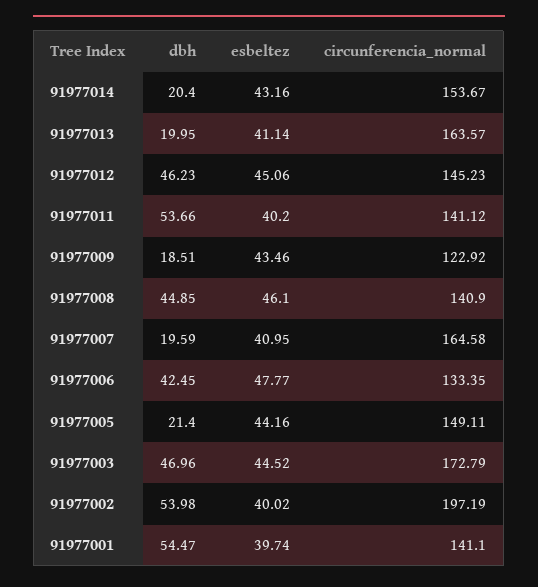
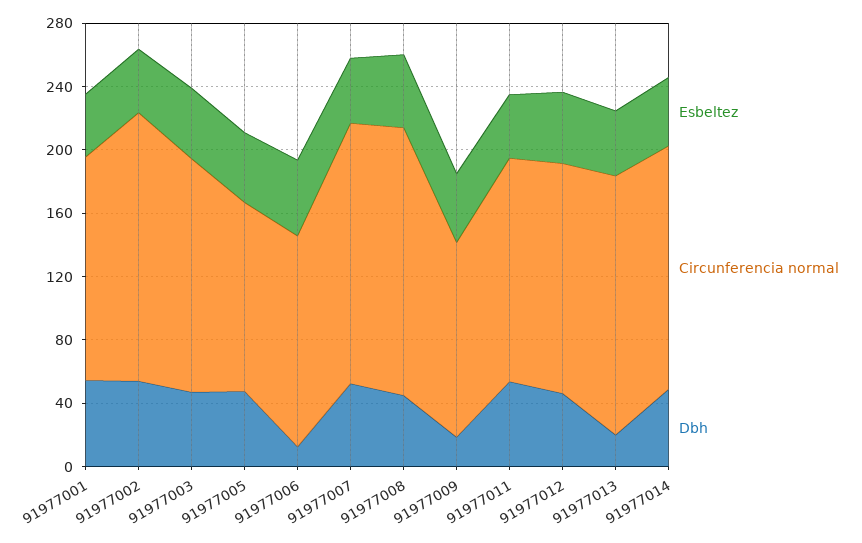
  {
    "dbh": {
-     "91977014": 20.4,
+     "91977014": 50,
      "91977013": 19.95,
      "91977012": 46.23,
      "91977011": 53.66,
      "91977009": 18.51,
      "91977008": 44.85,
-     "91977007": 19.59,
+     "91977007": 50,
-     "91977006": 42.45,
+     "91977006": 10,
-     "91977005": 21.4,
+     "91977005": 50,
      "91977003": 46.96,
      "91977002": 53.98,
      "91977001": 54.47
    },
    "esbeltez": {
      "91977014": 43.16,
      "91977013": 41.14,
      "91977012": 45.06,
      "91977011": 40.2,
      "91977009": 43.46,
      "91977008": 46.1,
      "91977007": 40.95,
      "91977006": 47.77,
      "91977005": 44.16,
      "91977003": 44.52,
      "91977002": 40.02,
      "91977001": 39.74
    },
    "circunferencia_normal": {
      "91977014": 153.67,
      "91977013": 163.57,
      "91977012": 145.23,
      "91977011": 141.12,
      "91977009": 122.92,
-     "91977008": 140.9,
+     "91977008": 170,
      "91977007": 164.58,
      "91977006": 133.35,
-     "91977005": 149.11,
+     "91977005": 120,
-     "91977003": 172.79,
+     "91977003": 150,
-     "91977002": 197.19,
+     "91977002": 170,
      "91977001": 141.1
    }
  }

